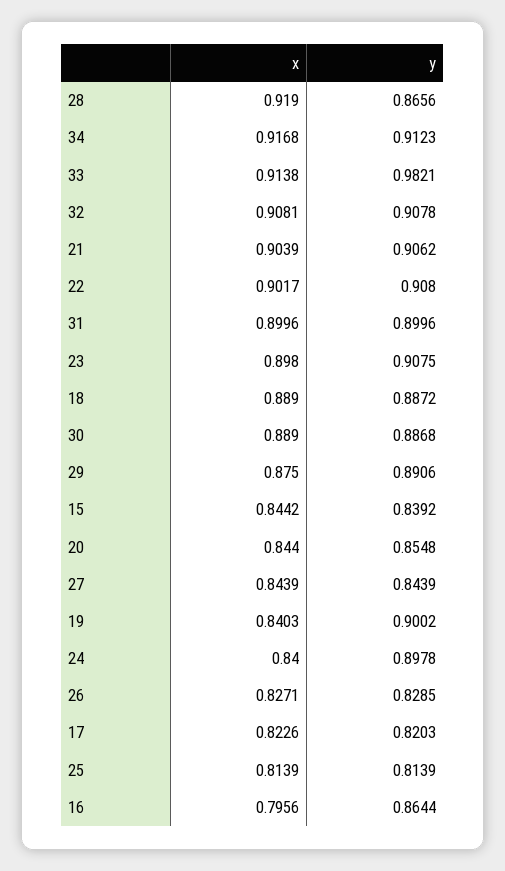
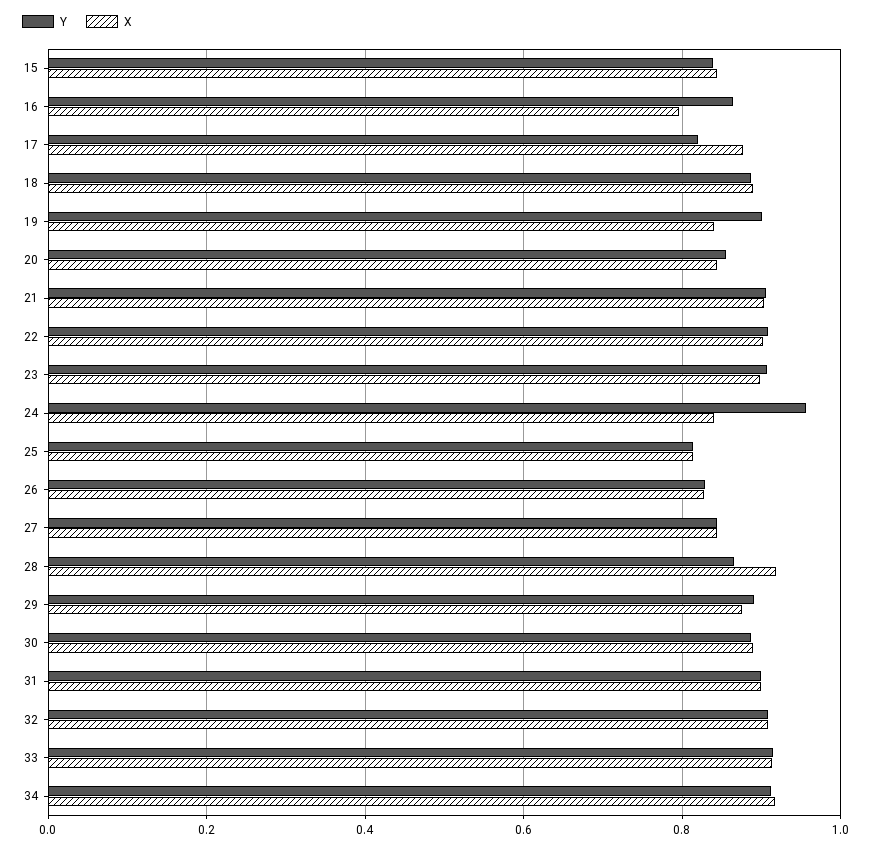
  {
    "x": {
      "28": 0.919,
      "34": 0.9168,
      "33": 0.9138,
      "32": 0.9081,
      "21": 0.9039,
      "22": 0.9017,
      "31": 0.8996,
      "23": 0.898,
      "18": 0.889,
      "30": 0.889,
      "29": 0.875,
      "15": 0.8442,
      "20": 0.844,
      "27": 0.8439,
      "19": 0.8403,
      "24": 0.84,
      "26": 0.8271,
-     "17": 0.8226,
+     "17": 0.88,
      "25": 0.8139,
      "16": 0.7956
    },
    "y": {
      "28": 0.8656,
      "34": 0.9123,
-     "33": 0.9821,
+     "33": 0.92,
      "32": 0.9078,
      "21": 0.9062,
      "22": 0.908,
      "31": 0.8996,
      "23": 0.9075,
      "18": 0.8872,
      "30": 0.8868,
      "29": 0.8906,
      "15": 0.8392,
      "20": 0.8548,
      "27": 0.8439,
      "19": 0.9002,
-     "24": 0.8978,
+     "24": 0.96,
      "26": 0.8285,
      "17": 0.8203,
      "25": 0.8139,
      "16": 0.8644
    }
  }

